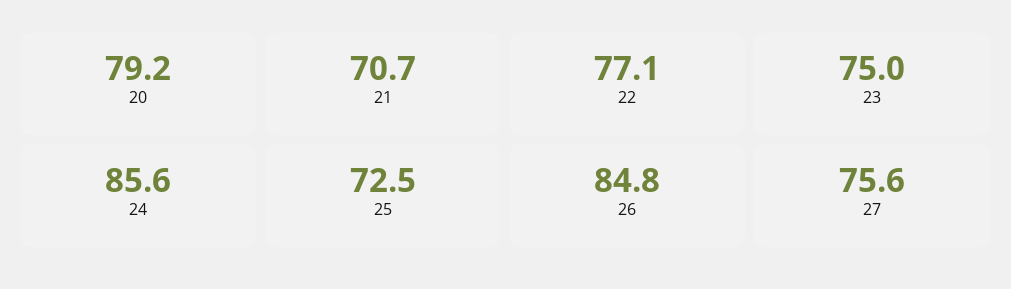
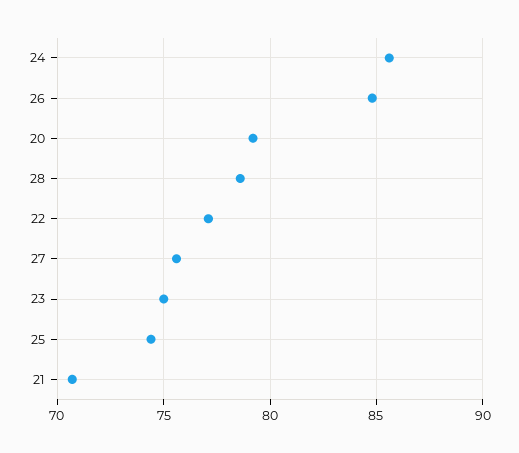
  {
    "20": 79.2,
    "21": 70.7,
    "22": 77.1,
    "23": 75,
    "24": 85.6,
-   "25": 72.5,
+   "25": 74.5,
    "26": 84.8,
-   "27": 75.6
+   "27": 75.6,
+   "28": 78.5
  }

